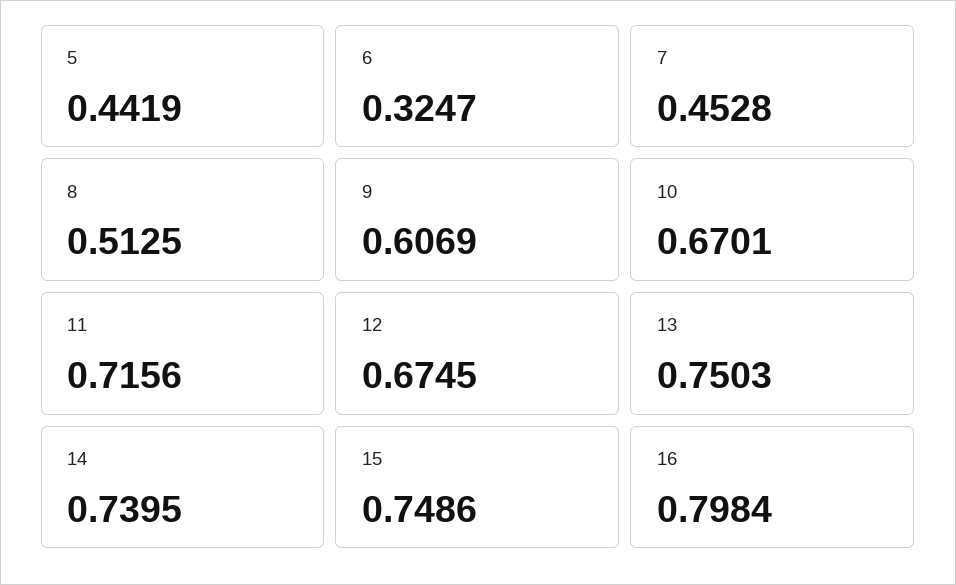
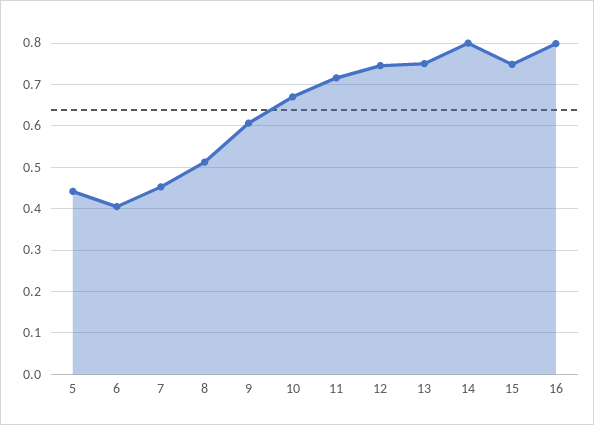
  {
    "5": 0.4419,
-   "6": 0.3247,
+   "6": 0.4,
    "7": 0.4528,
    "8": 0.5125,
    "9": 0.6069,
    "10": 0.6701,
    "11": 0.7156,
-   "12": 0.6745,
+   "12": 0.74,
    "13": 0.7503,
-   "14": 0.7395,
+   "14": 0.8,
    "15": 0.7486,
    "16": 0.7984
  }

